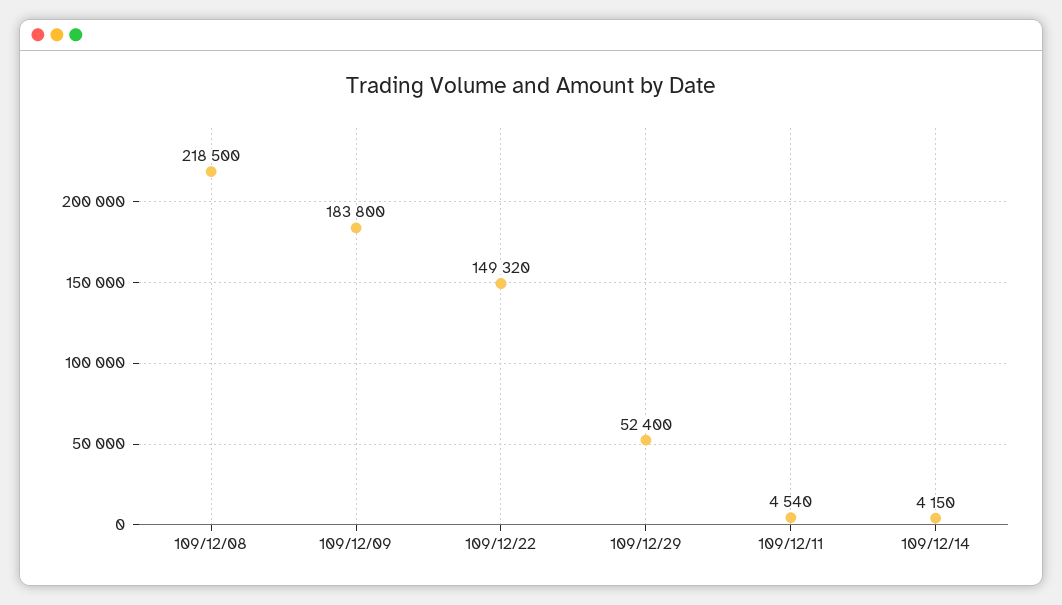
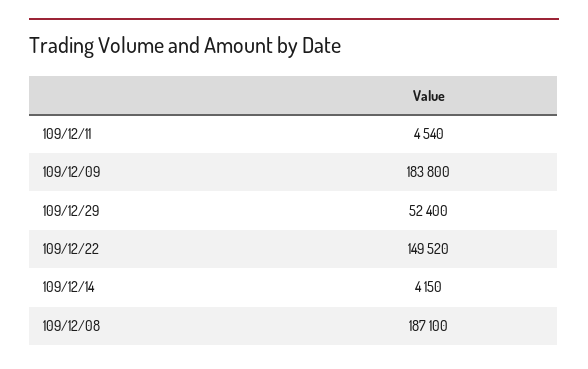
  {
-   "109/12/08": 218500,
+   "109/12/08": 187100,
    "109/12/09": 183800,
-   "109/12/22": 149320,
+   "109/12/22": 149520,
    "109/12/29": 52400,
    "109/12/11": 4540,
    "109/12/14": 4150
  }

